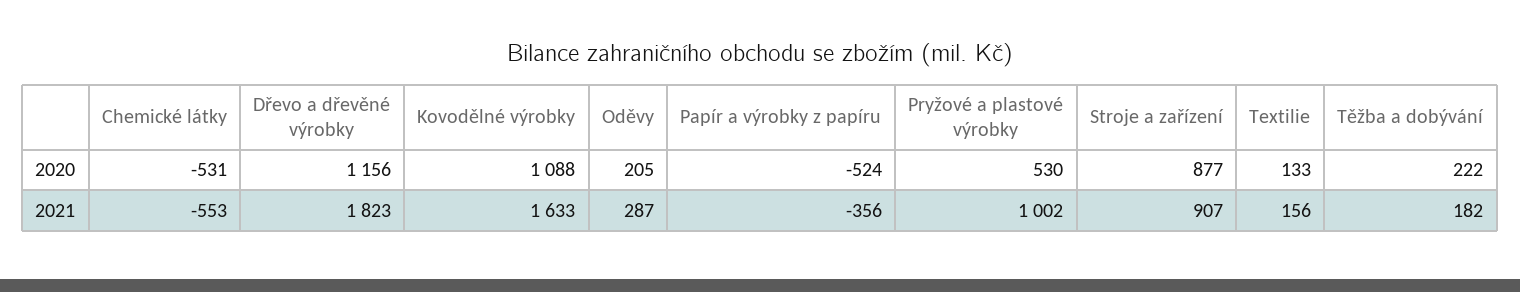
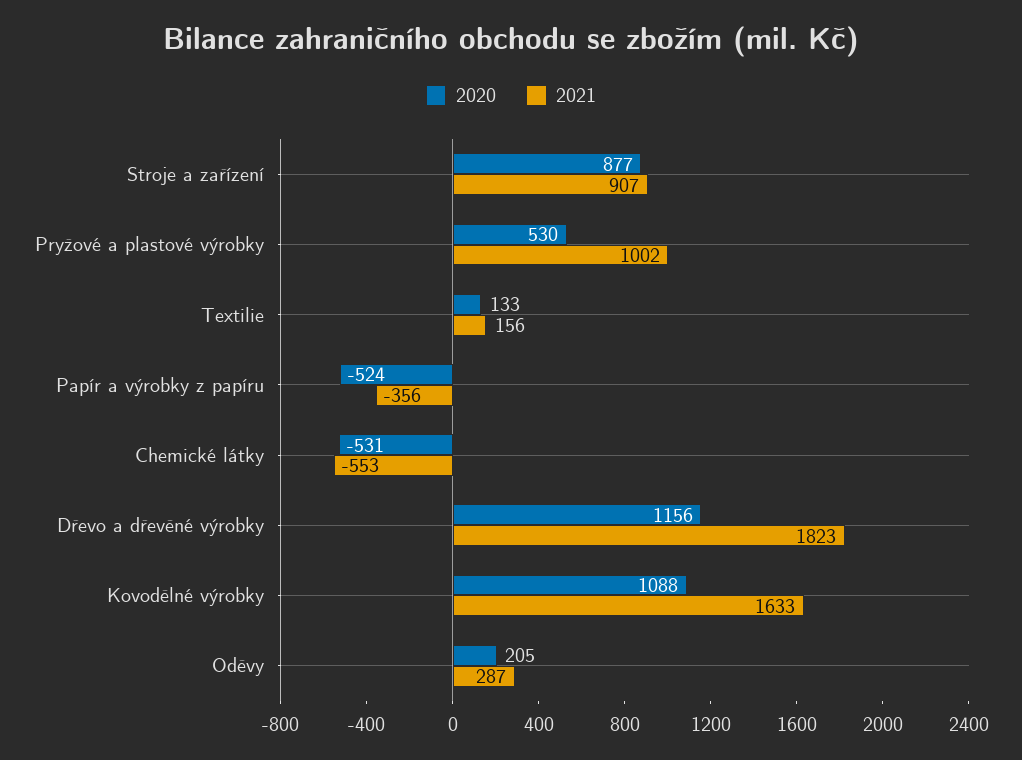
  {
    "2020": {
      "Chemické látky": -531,
      "Dřevo a dřevěné výrobky": 1156,
      "Kovodělné výrobky": 1088,
      "Oděvy": 205,
      "Papír a výrobky z papíru": -524,
      "Pryžové a plastové výrobky": 530,
      "Stroje a zařízení": 877,
-     "Textilie": 133,
+     "Textilie": 133
-     "Těžba a dobývání": 222
    },
    "2021": {
      "Chemické látky": -553,
      "Dřevo a dřevěné výrobky": 1823,
      "Kovodělné výrobky": 1633,
      "Oděvy": 287,
      "Papír a výrobky z papíru": -356,
      "Pryžové a plastové výrobky": 1002,
      "Stroje a zařízení": 907,
-     "Textilie": 156,
+     "Textilie": 156
-     "Těžba a dobývání": 182
    }
  }

